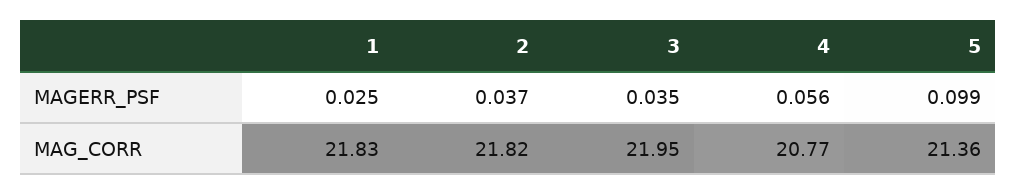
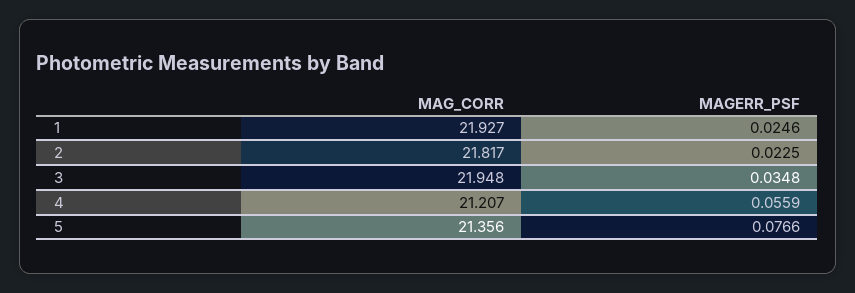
  {
    "1": {
      "MAGERR_PSF": 0.0246,
-     "MAG_CORR": 21.83
+     "MAG_CORR": 21.927
    },
    "2": {
-     "MAGERR_PSF": 0.037,
+     "MAGERR_PSF": 0.0225,
      "MAG_CORR": 21.817
    },
    "3": {
      "MAGERR_PSF": 0.0348,
      "MAG_CORR": 21.948
    },
    "4": {
      "MAGERR_PSF": 0.0559,
-     "MAG_CORR": 20.77
+     "MAG_CORR": 21.207
    },
    "5": {
-     "MAGERR_PSF": 0.099,
+     "MAGERR_PSF": 0.0766,
      "MAG_CORR": 21.356
    }
  }

